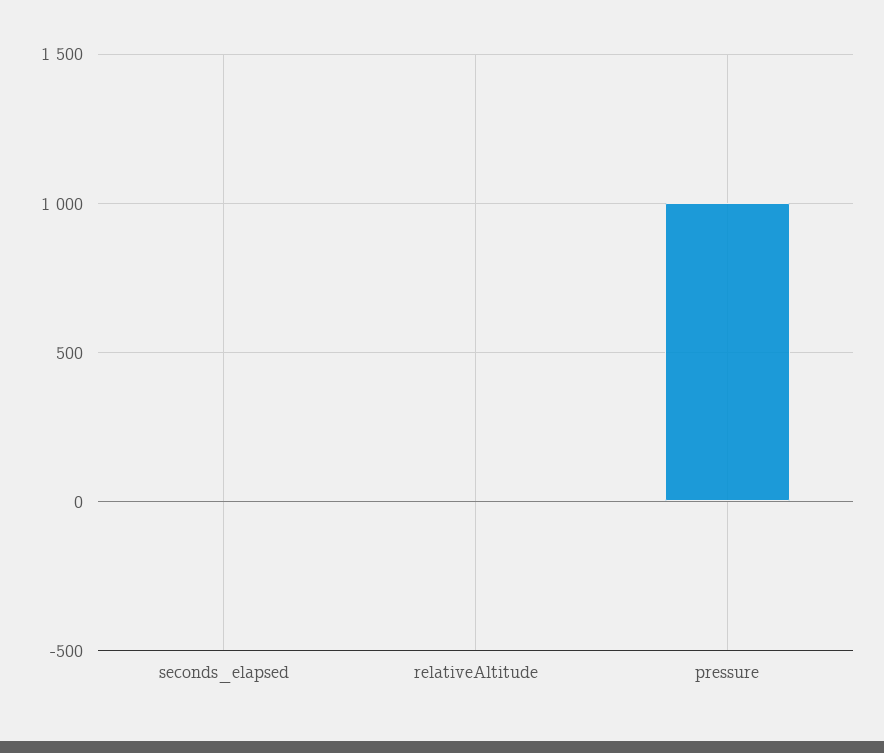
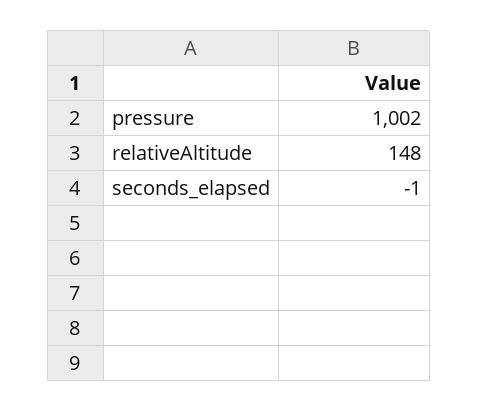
  {
    "seconds_elapsed": -1,
-   "relativeAltitude": 0,
+   "relativeAltitude": 148,
    "pressure": 1002
  }

